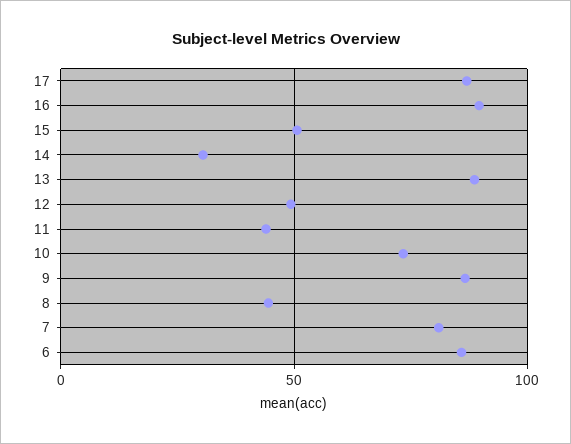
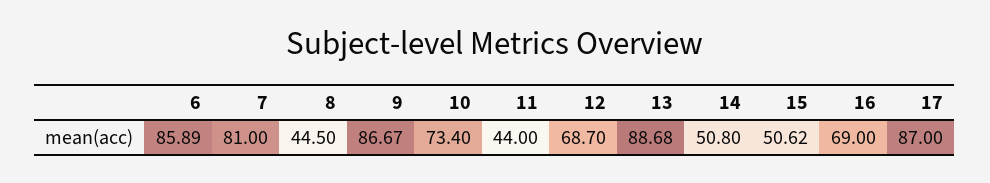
  {
    "17": 87,
-   "16": 90,
+   "16": 69,
    "15": 50.62,
-   "14": 30,
+   "14": 50.8,
    "13": 88.68,
-   "12": 50,
+   "12": 68.7,
    "11": 44,
    "10": 73.4,
    "9": 86.67,
    "8": 44.5,
    "7": 81,
    "6": 85.89
  }

